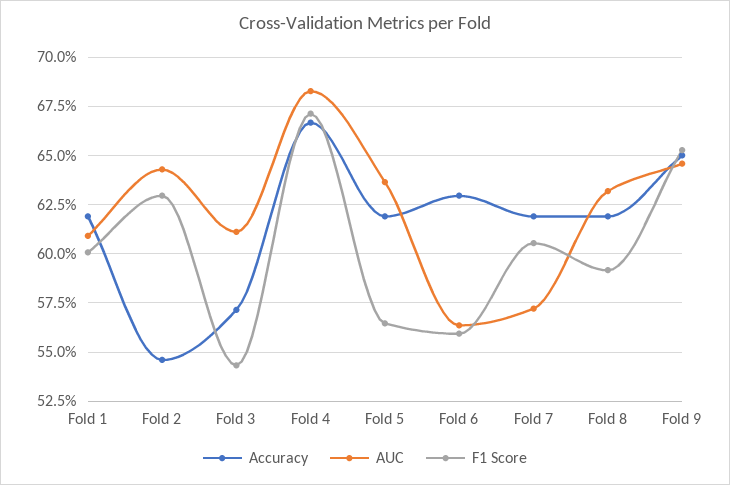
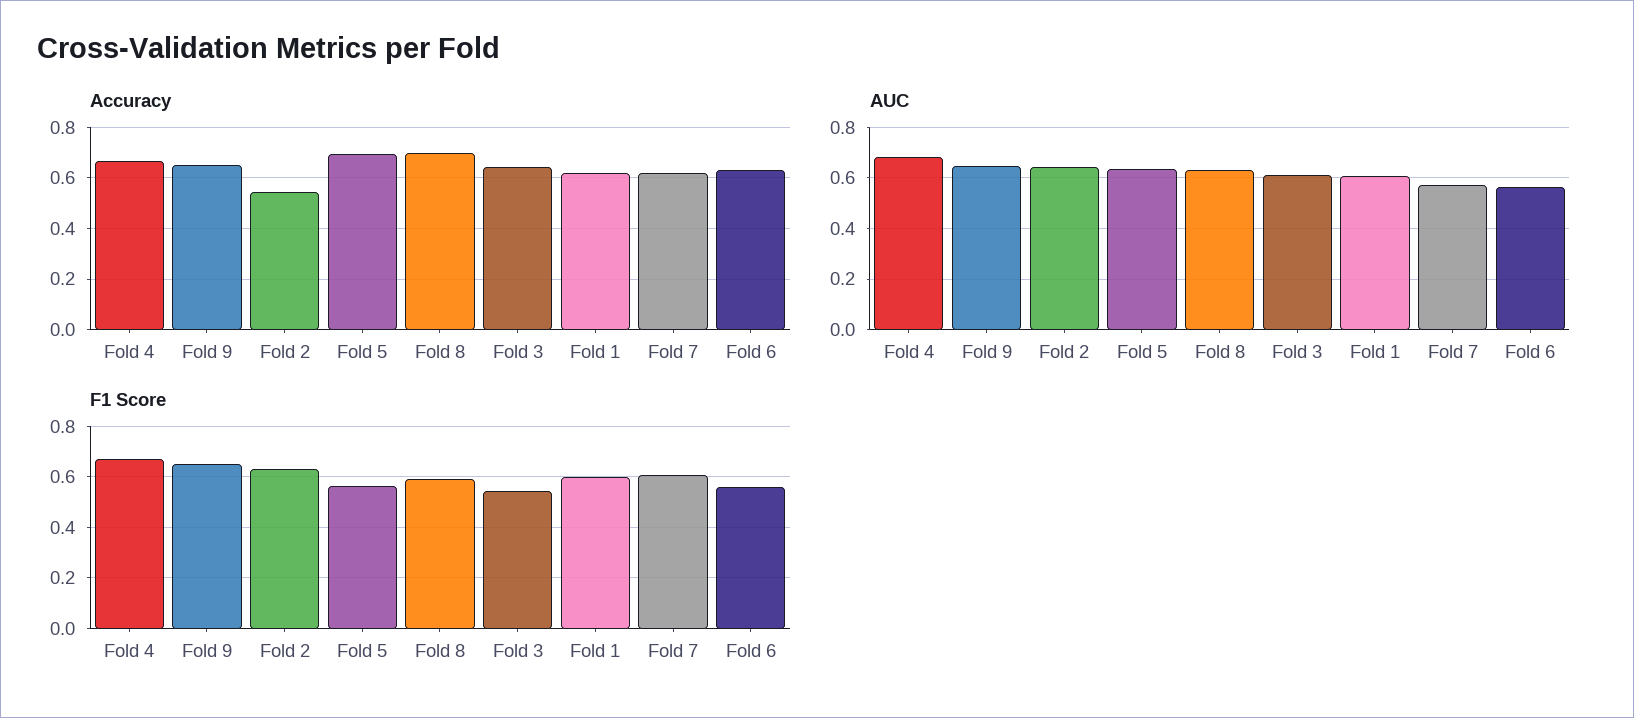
  {
    "Accuracy": {
      "Fold 1": 0.62,
      "Fold 2": 0.545,
-     "Fold 3": 0.57,
+     "Fold 3": 0.65,
      "Fold 4": 0.665,
-     "Fold 5": 0.62,
+     "Fold 5": 0.7,
      "Fold 6": 0.63,
      "Fold 7": 0.62,
-     "Fold 8": 0.62,
+     "Fold 8": 0.7,
      "Fold 9": 0.65
    },
    "AUC": {
      "Fold 1": 0.61,
      "Fold 2": 0.645,
      "Fold 3": 0.61,
      "Fold 4": 0.685,
      "Fold 5": 0.635,
      "Fold 6": 0.565,
      "Fold 7": 0.57,
      "Fold 8": 0.63,
      "Fold 9": 0.645
    },
    "F1 Score": {
      "Fold 1": 0.6,
      "Fold 2": 0.63,
      "Fold 3": 0.545,
      "Fold 4": 0.67,
      "Fold 5": 0.565,
      "Fold 6": 0.56,
      "Fold 7": 0.605,
      "Fold 8": 0.59,
      "Fold 9": 0.655
    }
  }

